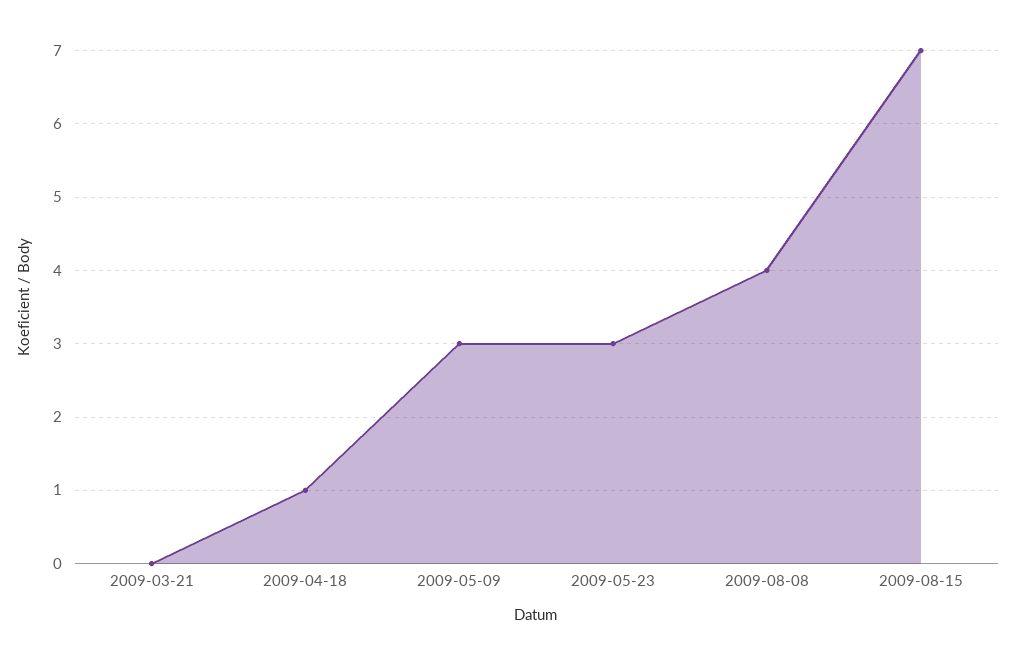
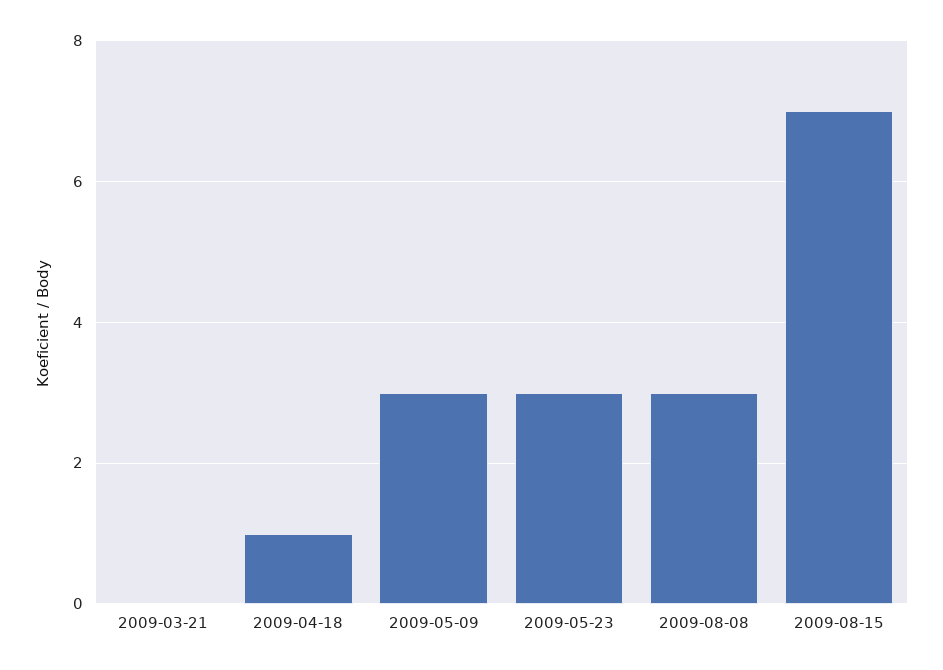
  {
    "2009-03-21": 0,
    "2009-04-18": 1,
    "2009-05-09": 3,
    "2009-05-23": 3,
-   "2009-08-08": 4,
+   "2009-08-08": 3,
    "2009-08-15": 7
  }

